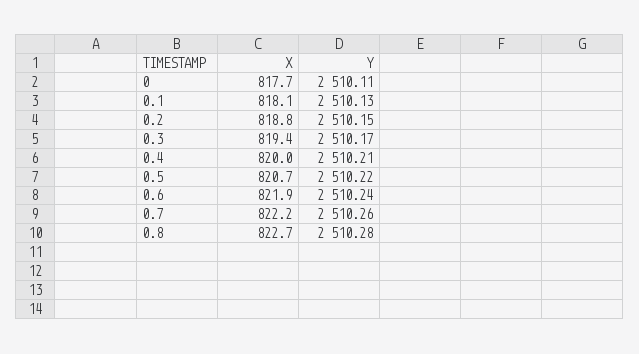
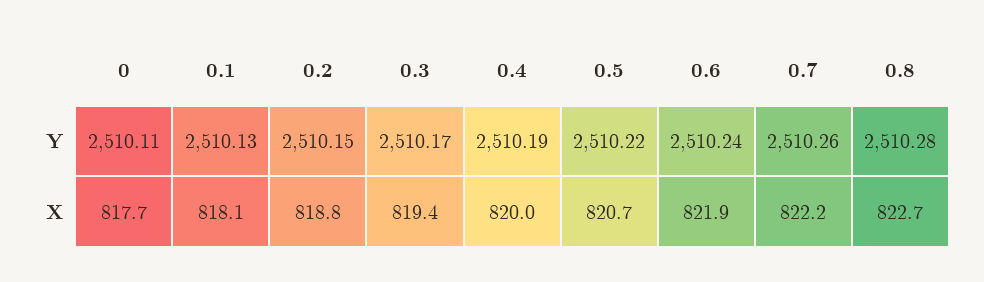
  {
    "X": {
      "0": 817.7,
      "0.1": 818.1,
      "0.2": 818.8,
      "0.3": 819.4,
      "0.4": 820,
      "0.5": 820.7,
      "0.6": 821.9,
      "0.7": 822.2,
      "0.8": 822.7
    },
    "Y": {
      "0": 2510.11,
      "0.1": 2510.13,
      "0.2": 2510.15,
      "0.3": 2510.17,
-     "0.4": 2510.21,
+     "0.4": 2510.19,
      "0.5": 2510.22,
      "0.6": 2510.24,
      "0.7": 2510.26,
      "0.8": 2510.28
    }
  }

